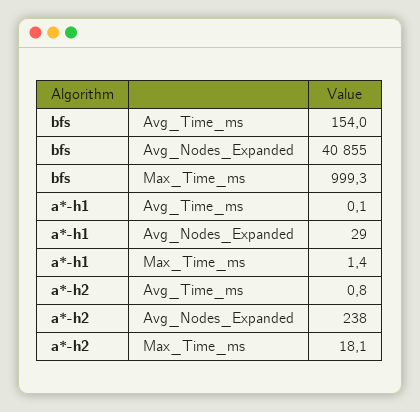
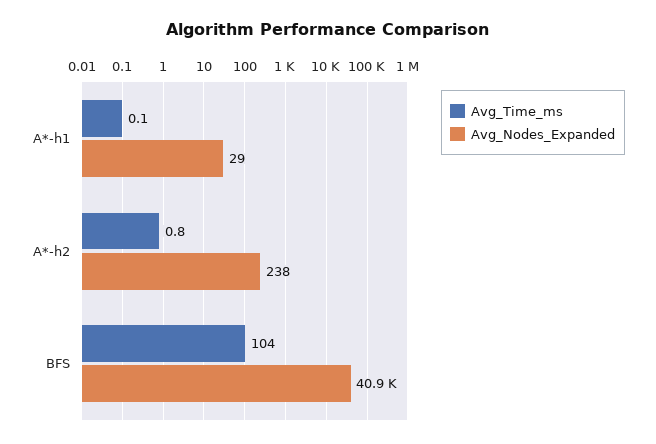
  {
    "Avg_Time_ms": {
-     "bfs": 154,
+     "bfs": 104,
      "a*-h1": 0.1,
      "a*-h2": 0.8
    },
    "Avg_Nodes_Expanded": {
      "bfs": 40855,
      "a*-h1": 29,
      "a*-h2": 238
-   },
+   }
-   "Max_Time_ms": {
-     "bfs": 999.3,
-     "a*-h1": 1.4,
-     "a*-h2": 18.1
-   }
  }

